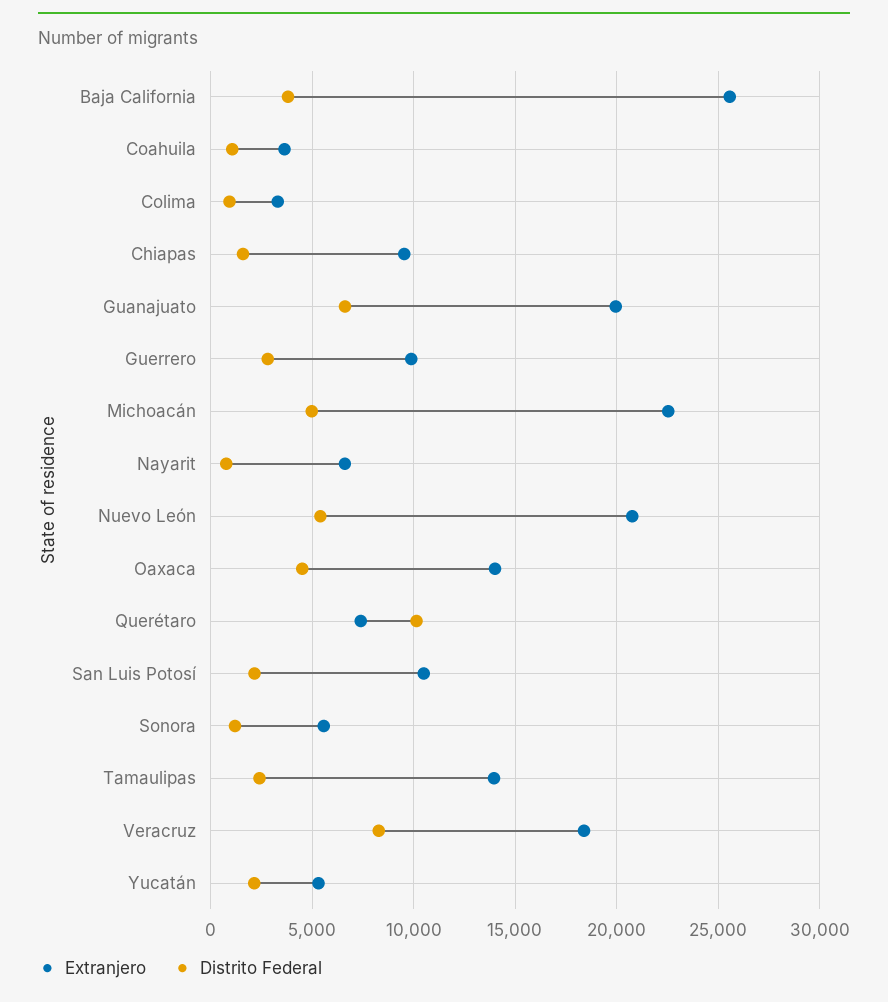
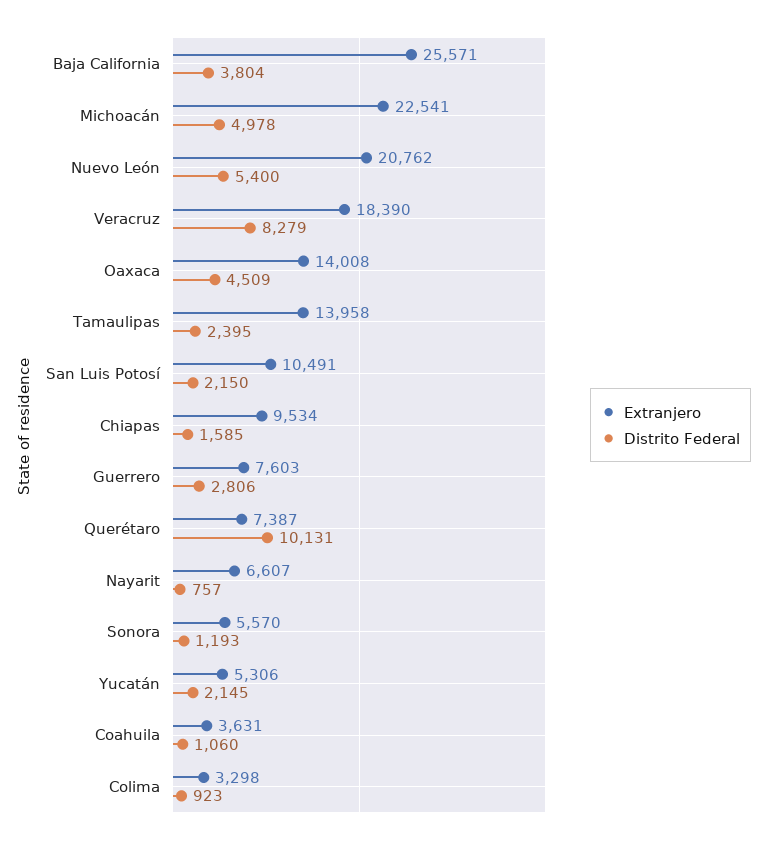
  {
    "Extranjero": {
      "Baja California": 25571,
      "Coahuila": 3631,
      "Colima": 3298,
      "Chiapas": 9534,
-     "Guanajuato": 20000,
-     "Guerrero": 10000,
+     "Guerrero": 7603,
      "Michoacán": 22541,
      "Nayarit": 6607,
      "Nuevo León": 20762,
      "Oaxaca": 14008,
      "Querétaro": 7387,
      "San Luis Potosí": 10491,
      "Sonora": 5570,
      "Tamaulipas": 13958,
      "Veracruz": 18390,
      "Yucatán": 5306
    },
    "Distrito Federal": {
      "Baja California": 3804,
      "Coahuila": 1060,
      "Colima": 923,
      "Chiapas": 1585,
-     "Guanajuato": 6500,
      "Guerrero": 2806,
      "Michoacán": 4978,
      "Nayarit": 757,
      "Nuevo León": 5400,
      "Oaxaca": 4509,
      "Querétaro": 10131,
      "San Luis Potosí": 2150,
      "Sonora": 1193,
      "Tamaulipas": 2395,
      "Veracruz": 8279,
      "Yucatán": 2145
    }
  }

